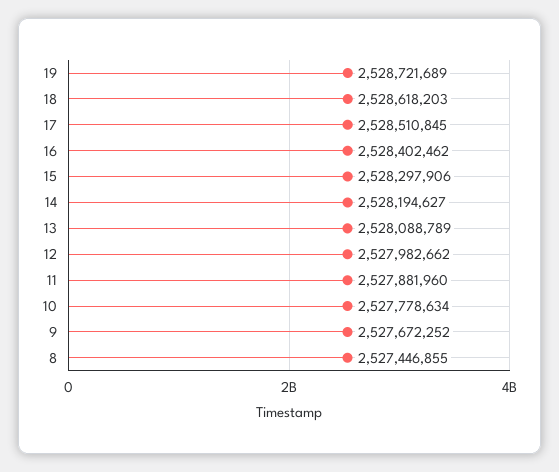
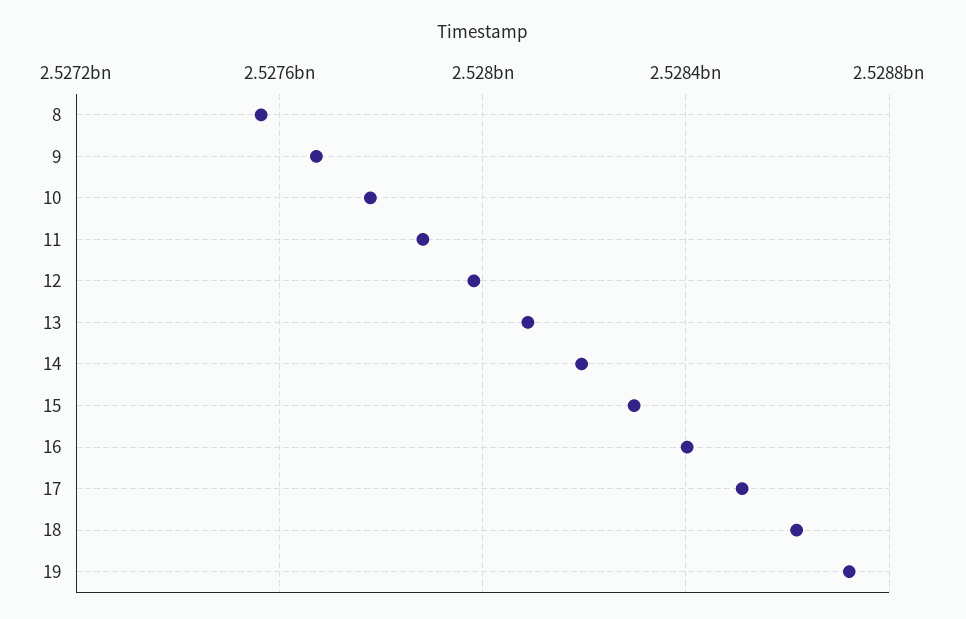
  {
    "19": 2528721689,
    "18": 2528618203,
    "17": 2528510845,
    "16": 2528402462,
    "15": 2528297906,
    "14": 2528194627,
    "13": 2528088789,
    "12": 2527982662,
    "11": 2527881960,
    "10": 2527778634,
    "9": 2527672252,
-   "8": 2527446855
+   "8": 2527550000
  }

